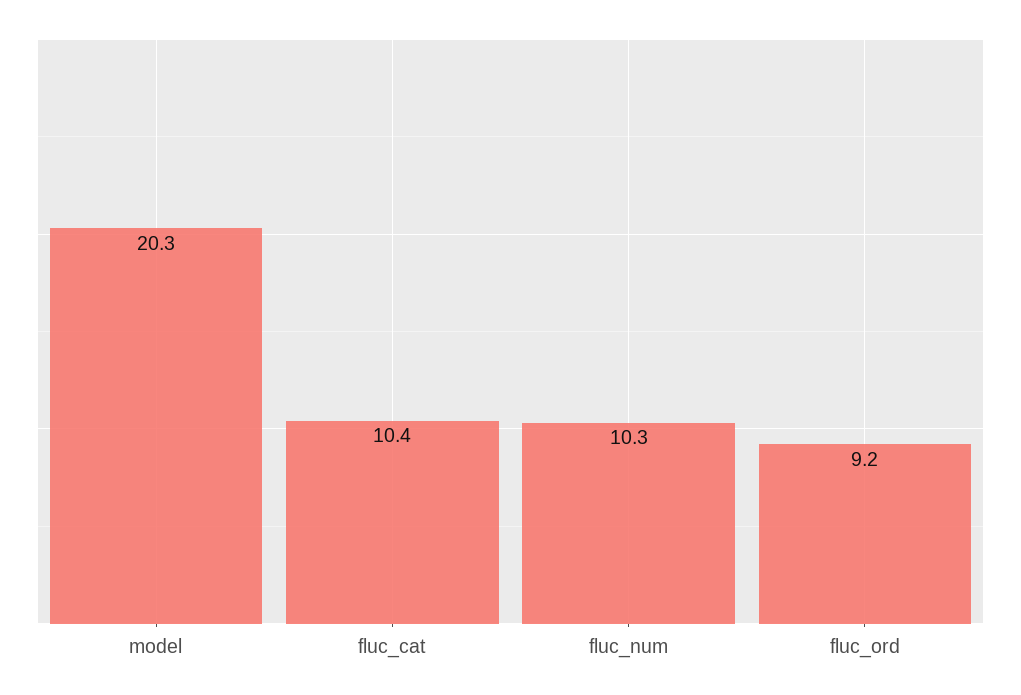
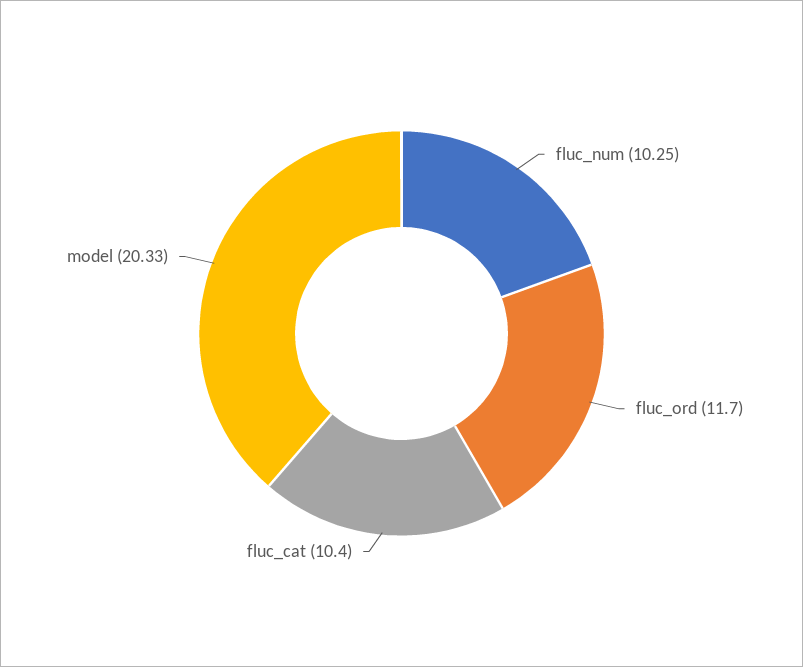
  {
    "model": 20.33,
    "fluc_cat": 10.4,
    "fluc_num": 10.25,
-   "fluc_ord": 9.2
+   "fluc_ord": 11.7
  }

